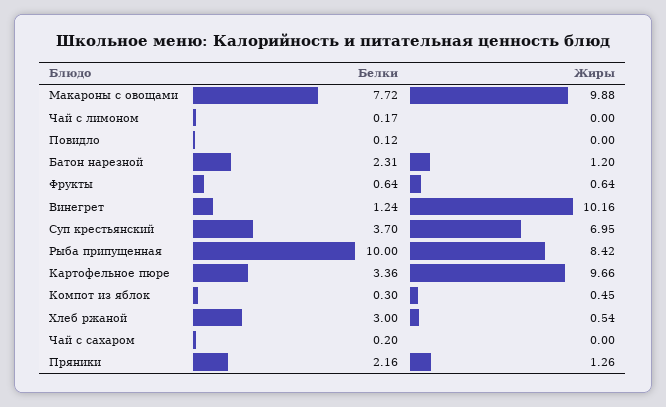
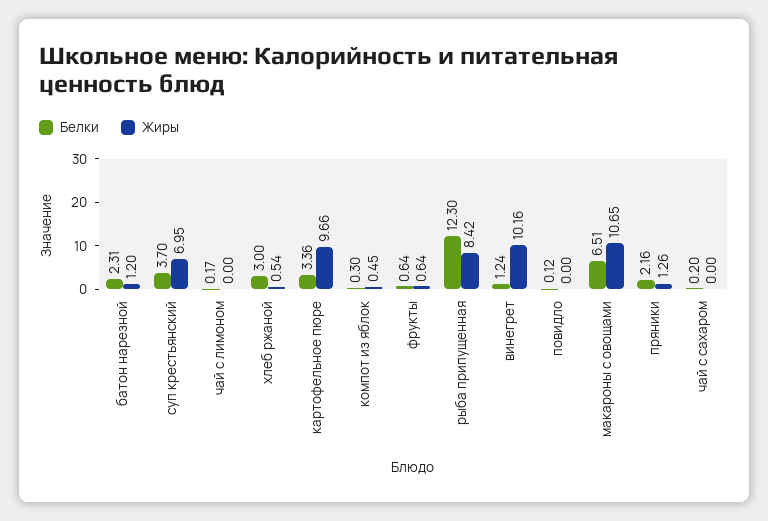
  {
    "Белки": {
-     "Макароны с овощами": 7.72,
+     "Макароны с овощами": 6.51,
      "Чай с лимоном": 0.17,
      "Повидло": 0.12,
      "Батон нарезной": 2.31,
      "Фрукты": 0.64,
      "Винегрет": 1.24,
      "Суп крестьянский": 3.7,
-     "Рыба припущенная": 10,
+     "Рыба припущенная": 12.3,
      "Картофельное пюре": 3.36,
      "Компот из яблок": 0.3,
      "Хлеб ржаной": 3,
      "Чай с сахаром": 0.2,
      "Пряники": 2.16
    },
    "Жиры": {
-     "Макароны с овощами": 9.88,
+     "Макароны с овощами": 10.65,
      "Чай с лимоном": 0,
      "Повидло": 0,
      "Батон нарезной": 1.2,
      "Фрукты": 0.64,
      "Винегрет": 10.16,
      "Суп крестьянский": 6.95,
      "Рыба припущенная": 8.42,
      "Картофельное пюре": 9.66,
      "Компот из яблок": 0.45,
      "Хлеб ржаной": 0.54,
      "Чай с сахаром": 0,
      "Пряники": 1.26
    }
  }

